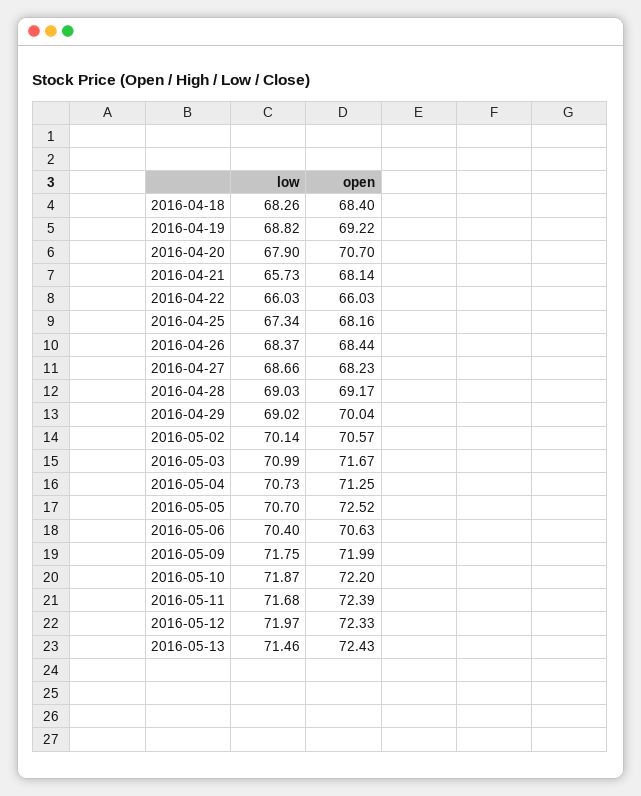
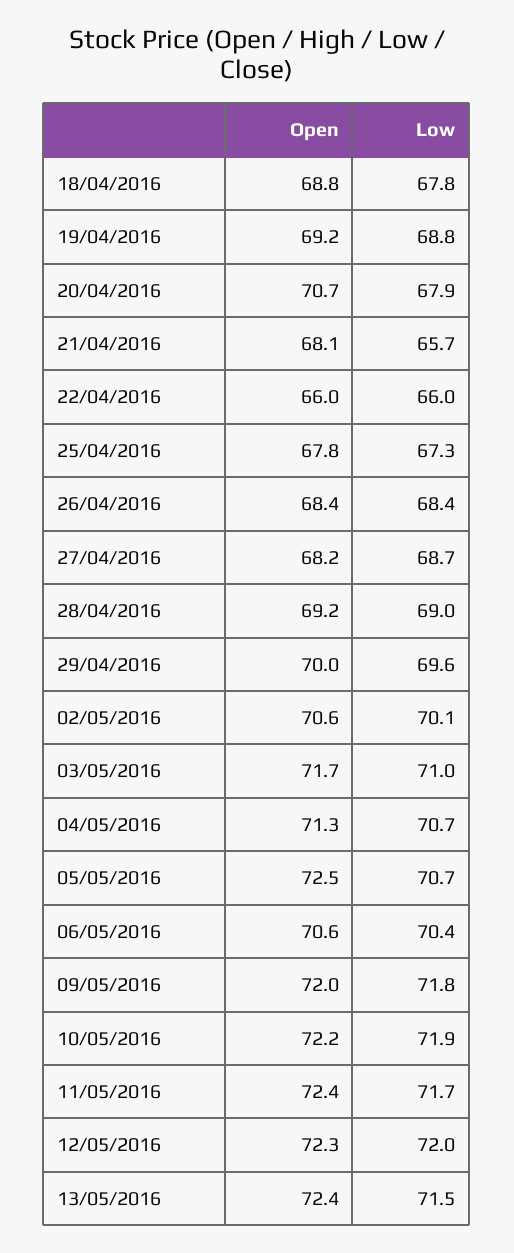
  {
    "low": {
-     "2016-04-18": 68.26,
+     "2016-04-18": 67.8,
      "2016-04-19": 68.82,
      "2016-04-20": 67.9,
      "2016-04-21": 65.73,
      "2016-04-22": 66.03,
      "2016-04-25": 67.34,
      "2016-04-26": 68.37,
      "2016-04-27": 68.66,
      "2016-04-28": 69.03,
-     "2016-04-29": 69.02,
+     "2016-04-29": 69.6,
      "2016-05-02": 70.14,
      "2016-05-03": 70.99,
      "2016-05-04": 70.73,
      "2016-05-05": 70.7,
      "2016-05-06": 70.4,
      "2016-05-09": 71.75,
      "2016-05-10": 71.87,
      "2016-05-11": 71.68,
      "2016-05-12": 71.97,
      "2016-05-13": 71.46
    },
    "open": {
-     "2016-04-18": 68.4,
+     "2016-04-18": 68.8,
      "2016-04-19": 69.22,
      "2016-04-20": 70.7,
      "2016-04-21": 68.14,
      "2016-04-22": 66.03,
-     "2016-04-25": 68.16,
+     "2016-04-25": 67.8,
      "2016-04-26": 68.44,
      "2016-04-27": 68.23,
      "2016-04-28": 69.17,
      "2016-04-29": 70.04,
      "2016-05-02": 70.57,
      "2016-05-03": 71.67,
      "2016-05-04": 71.25,
      "2016-05-05": 72.52,
      "2016-05-06": 70.63,
      "2016-05-09": 71.99,
      "2016-05-10": 72.2,
      "2016-05-11": 72.39,
      "2016-05-12": 72.33,
      "2016-05-13": 72.43
    }
  }

